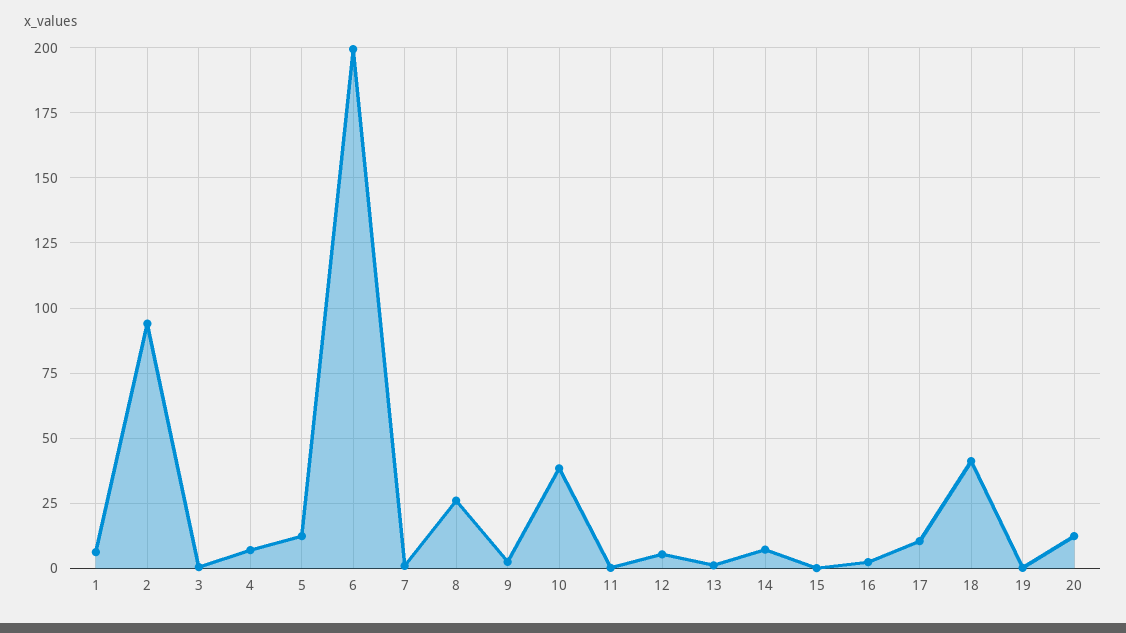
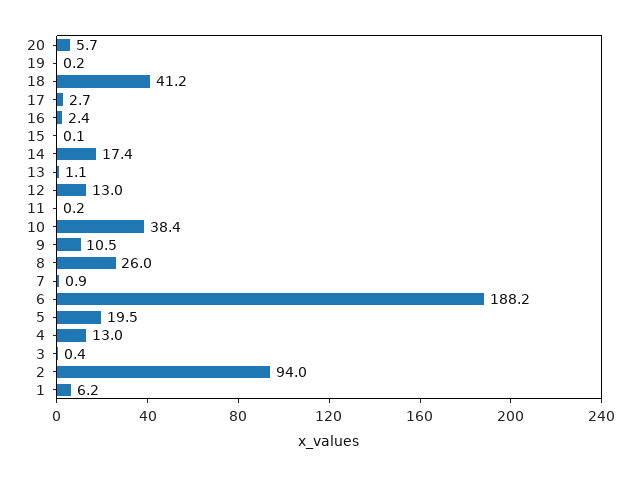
  {
    "1": 6.2,
    "2": 94,
    "3": 0.4,
-   "4": 7.5,
+   "4": 13,
-   "5": 12.5,
+   "5": 19.5,
-   "6": 200,
+   "6": 188.2,
    "7": 0.9,
    "8": 26,
-   "9": 2.5,
+   "9": 10.5,
    "10": 38.4,
    "11": 0.2,
-   "12": 5,
+   "12": 13,
    "13": 1.1,
-   "14": 7.5,
+   "14": 17.4,
    "15": 0.1,
    "16": 2.4,
-   "17": 10,
+   "17": 2.7,
    "18": 41.2,
    "19": 0.2,
-   "20": 12.5
+   "20": 5.7
  }

